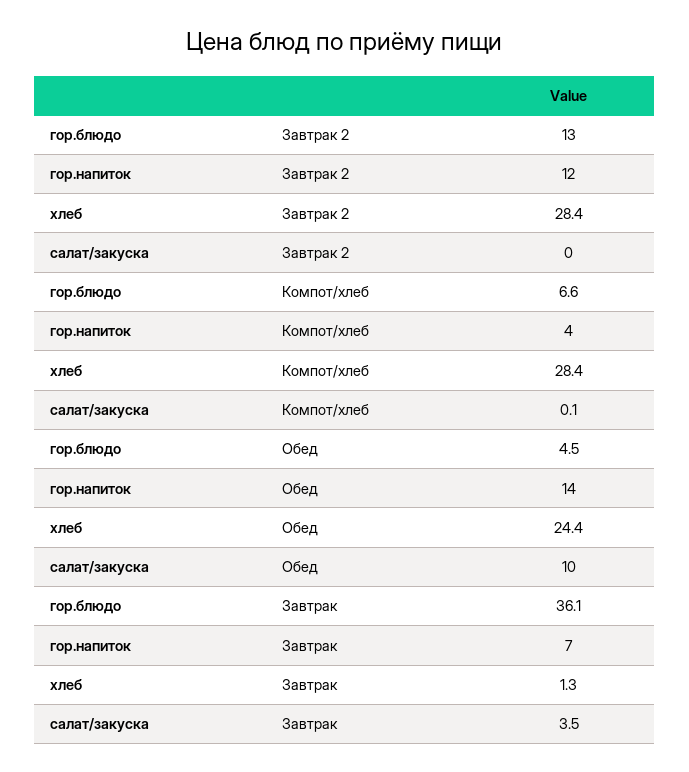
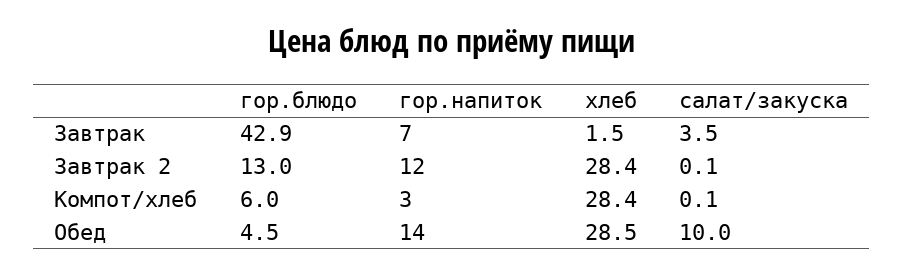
  {
    "гор.блюдо": {
      "Завтрак 2": 13,
-     "Компот/хлеб": 6.6,
+     "Компот/хлеб": 6,
      "Обед": 4.5,
-     "Завтрак": 36.1
+     "Завтрак": 42.9
    },
    "гор.напиток": {
      "Завтрак 2": 12,
-     "Компот/хлеб": 4,
+     "Компот/хлеб": 3,
      "Обед": 14,
      "Завтрак": 7
    },
    "хлеб": {
      "Завтрак 2": 28.4,
      "Компот/хлеб": 28.4,
-     "Обед": 24.4,
+     "Обед": 28.5,
-     "Завтрак": 1.3
+     "Завтрак": 1.5
    },
    "салат/закуска": {
-     "Завтрак 2": 0,
+     "Завтрак 2": 0.1,
      "Компот/хлеб": 0.1,
      "Обед": 10,
      "Завтрак": 3.5
    }
  }

